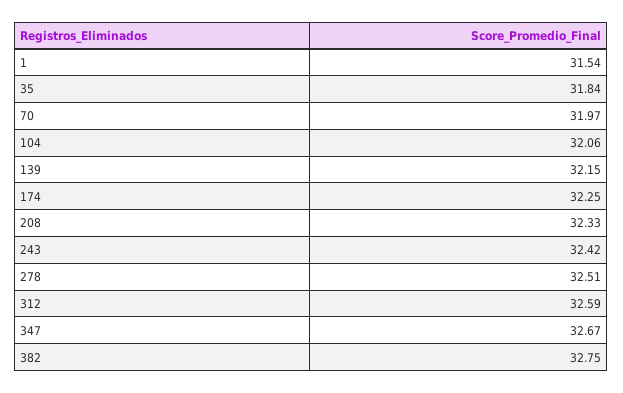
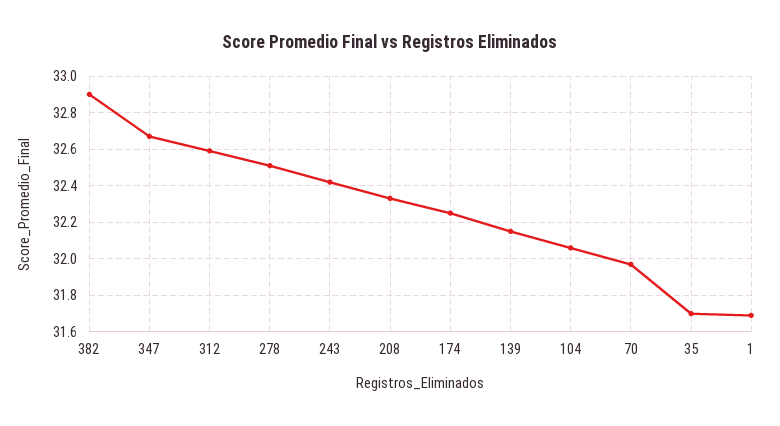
  {
-   "1": 31.54,
+   "1": 31.7,
-   "35": 31.84,
+   "35": 31.7,
    "70": 31.97,
    "104": 32.06,
    "139": 32.15,
    "174": 32.25,
    "208": 32.33,
    "243": 32.42,
    "278": 32.51,
    "312": 32.59,
    "347": 32.67,
-   "382": 32.75
+   "382": 32.9
  }

